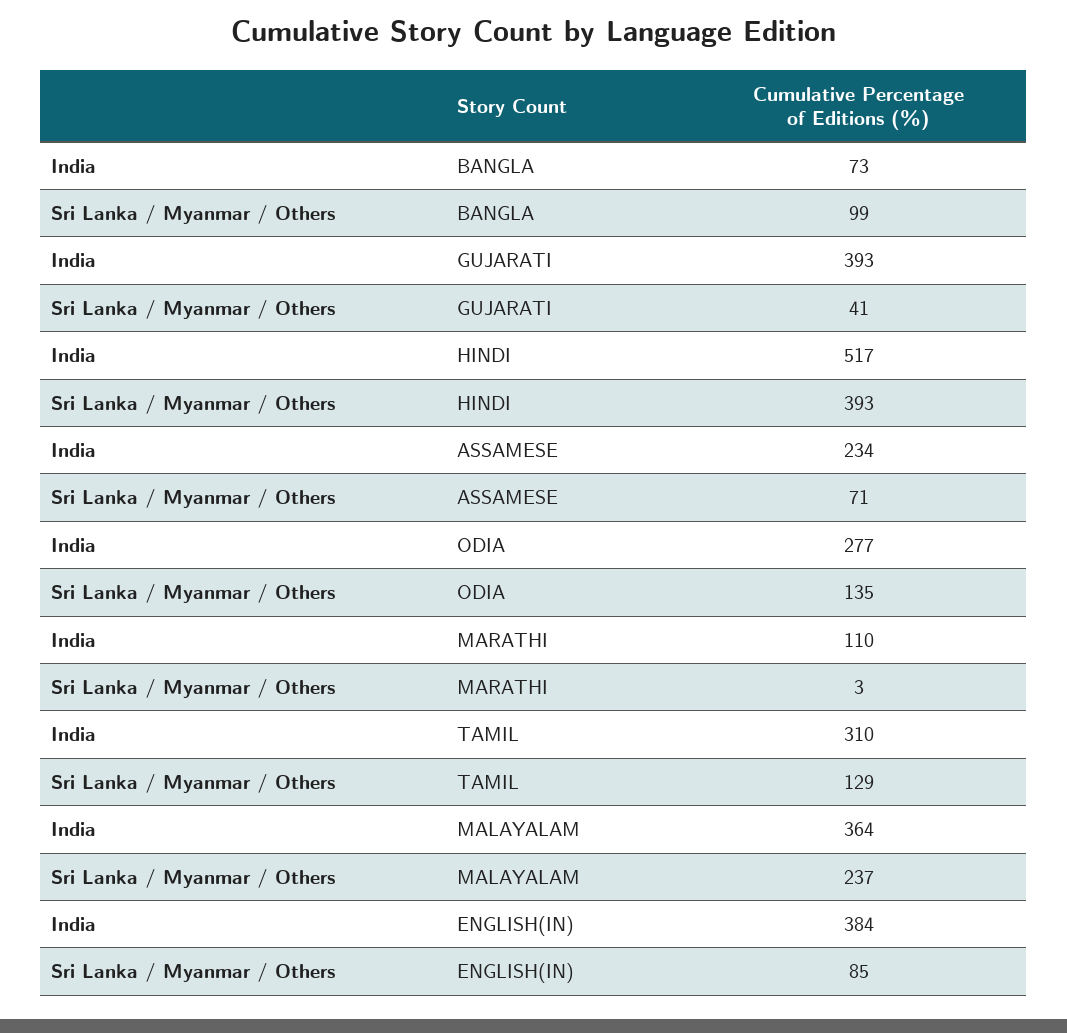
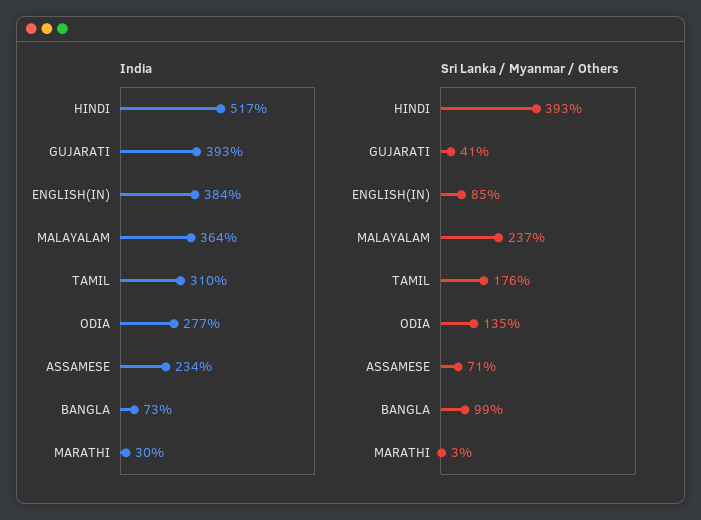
  {
    "India": {
      "BANGLA": 73,
      "GUJARATI": 393,
      "HINDI": 517,
      "ASSAMESE": 234,
      "ODIA": 277,
-     "MARATHI": 110,
+     "MARATHI": 30,
      "TAMIL": 310,
      "MALAYALAM": 364,
      "ENGLISH(IN)": 384
    },
    "Sri Lanka / Myanmar / Others": {
      "BANGLA": 99,
      "GUJARATI": 41,
      "HINDI": 393,
      "ASSAMESE": 71,
      "ODIA": 135,
      "MARATHI": 3,
-     "TAMIL": 129,
+     "TAMIL": 176,
      "MALAYALAM": 237,
      "ENGLISH(IN)": 85
    }
  }

